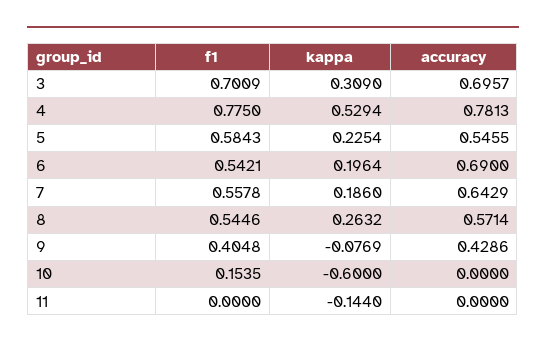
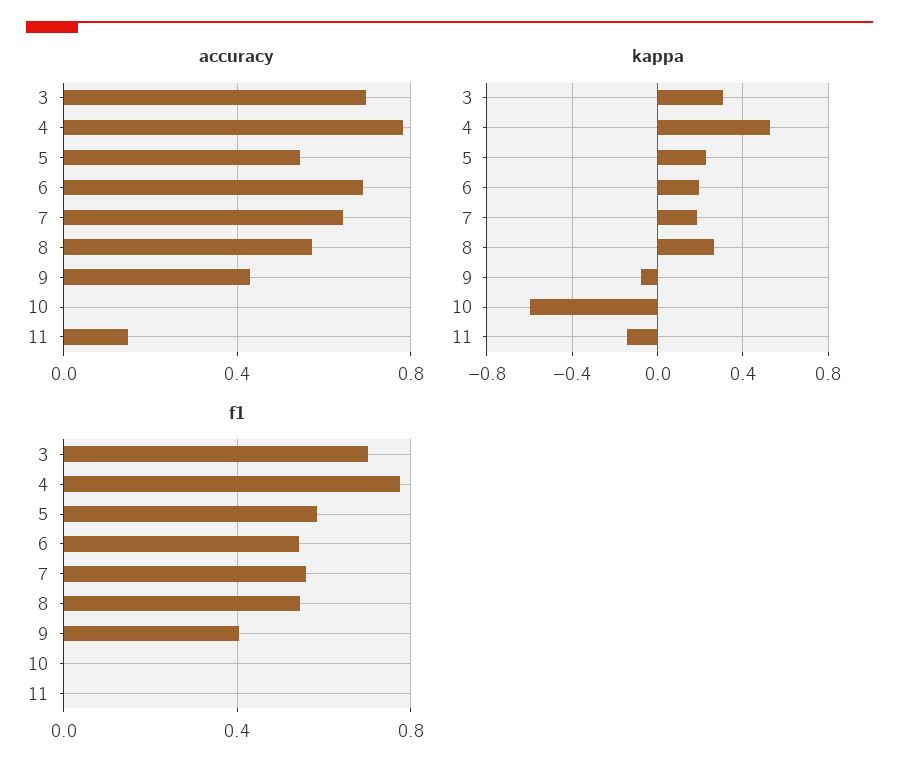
  {
    "f1": {
      "3": 0.7009,
      "4": 0.775,
      "5": 0.5843,
      "6": 0.5421,
      "7": 0.5578,
      "8": 0.5446,
      "9": 0.4048,
-     "10": 0.1535,
+     "10": 0,
      "11": 0
    },
    "kappa": {
      "3": 0.309,
      "4": 0.5294,
      "5": 0.2254,
      "6": 0.1964,
      "7": 0.186,
      "8": 0.2632,
      "9": -0.0769,
      "10": -0.6,
      "11": -0.144
    },
    "accuracy": {
      "3": 0.6957,
      "4": 0.7813,
      "5": 0.5455,
      "6": 0.69,
      "7": 0.6429,
      "8": 0.5714,
      "9": 0.4286,
      "10": 0,
-     "11": 0
+     "11": 0.15
    }
  }

